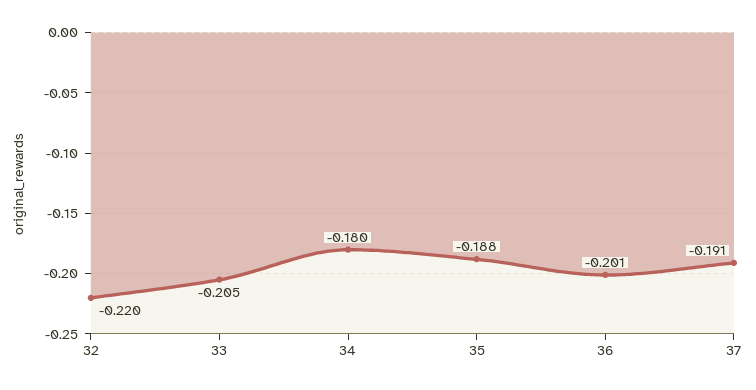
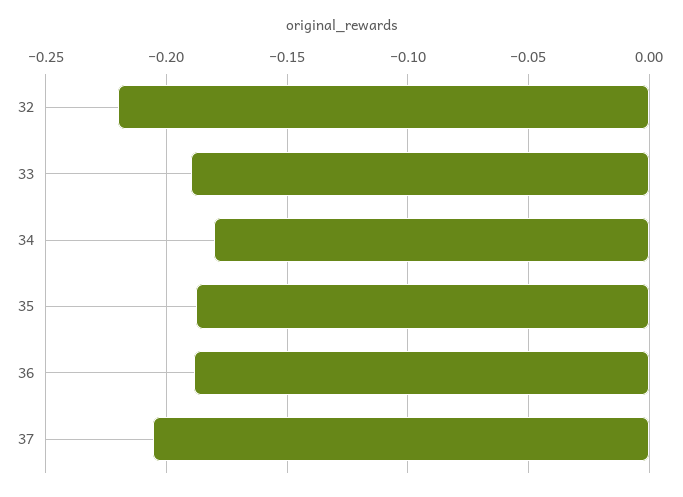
  {
    "32": -0.22,
-   "33": -0.205,
+   "33": -0.19,
    "34": -0.18,
    "35": -0.188,
-   "36": -0.201,
+   "36": -0.19,
-   "37": -0.191
+   "37": -0.205
  }

